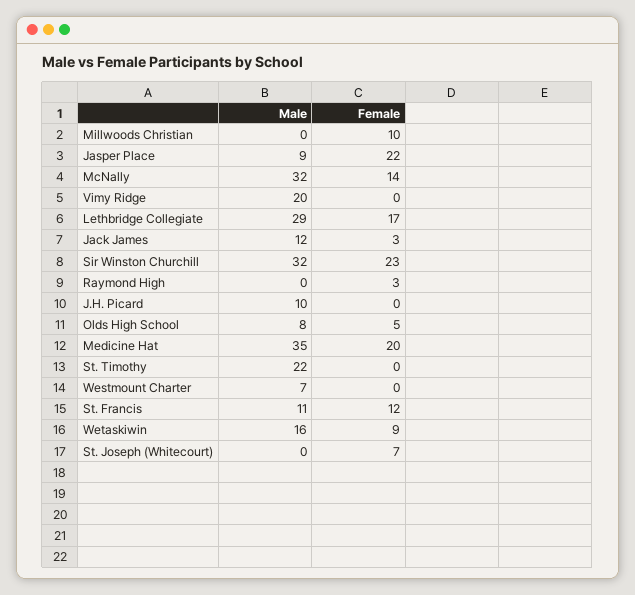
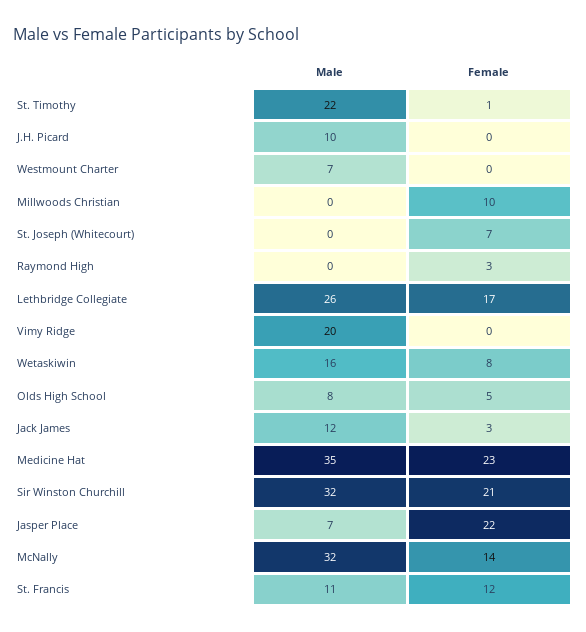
  {
    "Male": {
      "Millwoods Christian": 0,
-     "Jasper Place": 9,
+     "Jasper Place": 7,
      "McNally": 32,
      "Vimy Ridge": 20,
-     "Lethbridge Collegiate": 29,
+     "Lethbridge Collegiate": 26,
      "Jack James": 12,
      "Sir Winston Churchill": 32,
      "Raymond High": 0,
      "J.H. Picard": 10,
      "Olds High School": 8,
      "Medicine Hat": 35,
      "St. Timothy": 22,
      "Westmount Charter": 7,
      "St. Francis": 11,
      "Wetaskiwin": 16,
      "St. Joseph (Whitecourt)": 0
    },
    "Female": {
      "Millwoods Christian": 10,
      "Jasper Place": 22,
      "McNally": 14,
      "Vimy Ridge": 0,
      "Lethbridge Collegiate": 17,
      "Jack James": 3,
-     "Sir Winston Churchill": 23,
+     "Sir Winston Churchill": 21,
      "Raymond High": 3,
      "J.H. Picard": 0,
      "Olds High School": 5,
-     "Medicine Hat": 20,
+     "Medicine Hat": 23,
-     "St. Timothy": 0,
+     "St. Timothy": 1,
      "Westmount Charter": 0,
      "St. Francis": 12,
-     "Wetaskiwin": 9,
+     "Wetaskiwin": 8,
      "St. Joseph (Whitecourt)": 7
    }
  }

